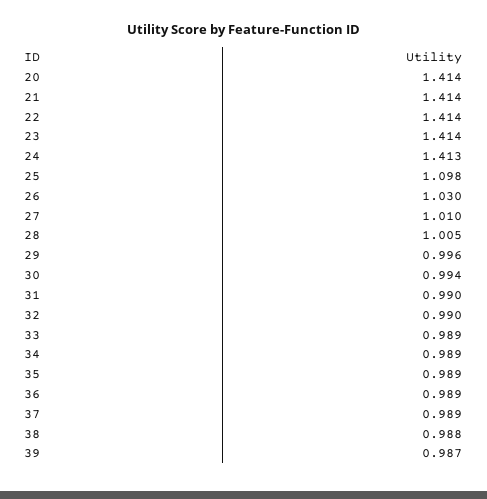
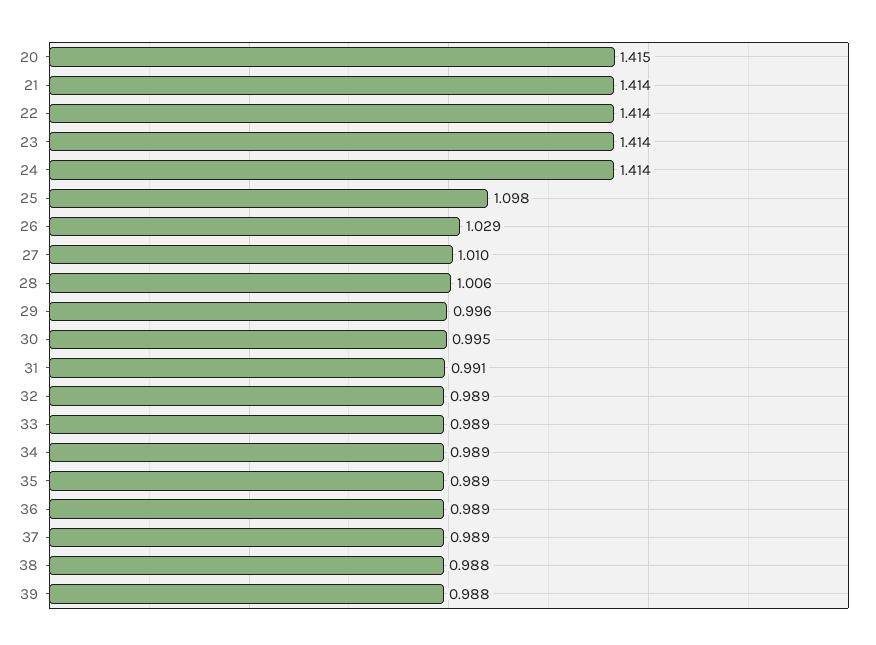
  {
-   "20": 1.414,
+   "20": 1.415,
    "21": 1.414,
    "22": 1.414,
    "23": 1.414,
-   "24": 1.413,
+   "24": 1.414,
    "25": 1.098,
-   "26": 1.03,
+   "26": 1.029,
    "27": 1.01,
-   "28": 1.005,
+   "28": 1.006,
    "29": 0.996,
-   "30": 0.994,
+   "30": 0.995,
-   "31": 0.99,
+   "31": 0.991,
-   "32": 0.99,
+   "32": 0.989,
    "33": 0.989,
    "34": 0.989,
    "35": 0.989,
    "36": 0.989,
    "37": 0.989,
    "38": 0.988,
-   "39": 0.987
+   "39": 0.988
  }

